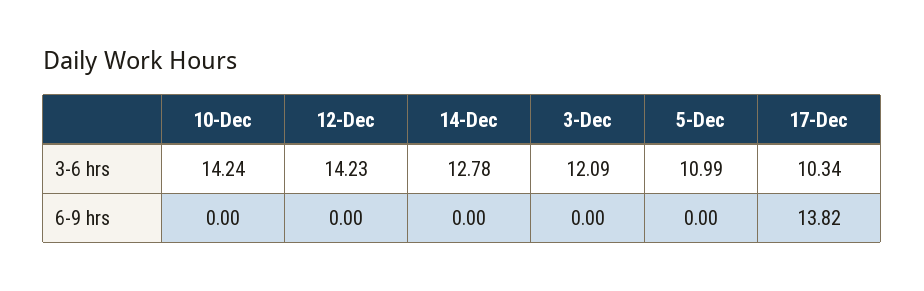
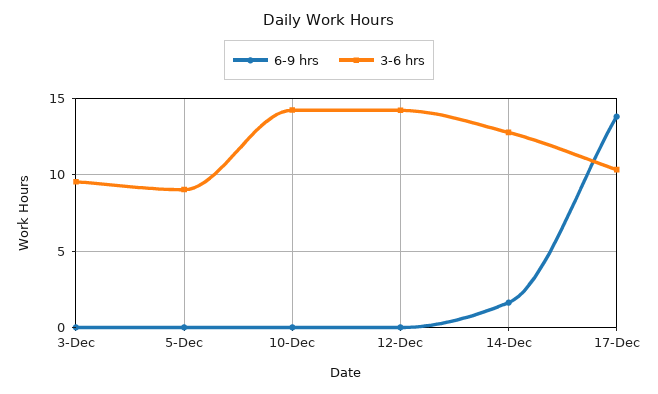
  {
    "3-6 hrs": {
      "10-Dec": 14.24,
      "12-Dec": 14.23,
      "14-Dec": 12.78,
-     "3-Dec": 12.09,
+     "3-Dec": 9.5,
-     "5-Dec": 10.99,
+     "5-Dec": 9,
      "17-Dec": 10.34
    },
    "6-9 hrs": {
      "10-Dec": 0,
      "12-Dec": 0,
-     "14-Dec": 0,
+     "14-Dec": 1.5,
      "3-Dec": 0,
      "5-Dec": 0,
      "17-Dec": 13.82
    }
  }

